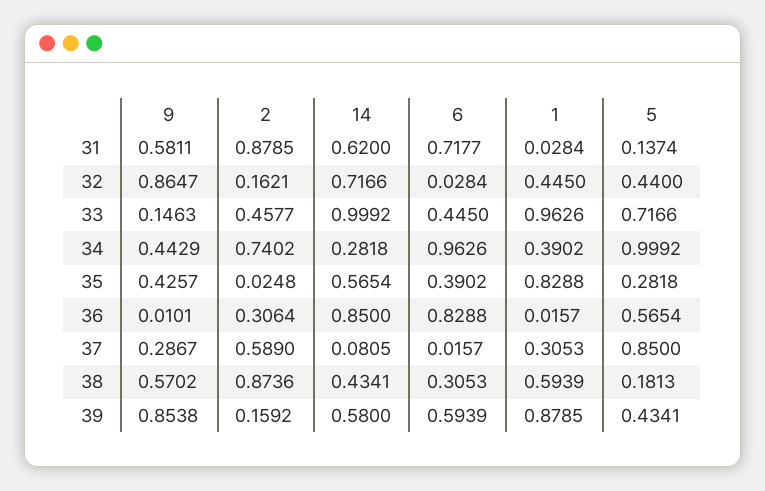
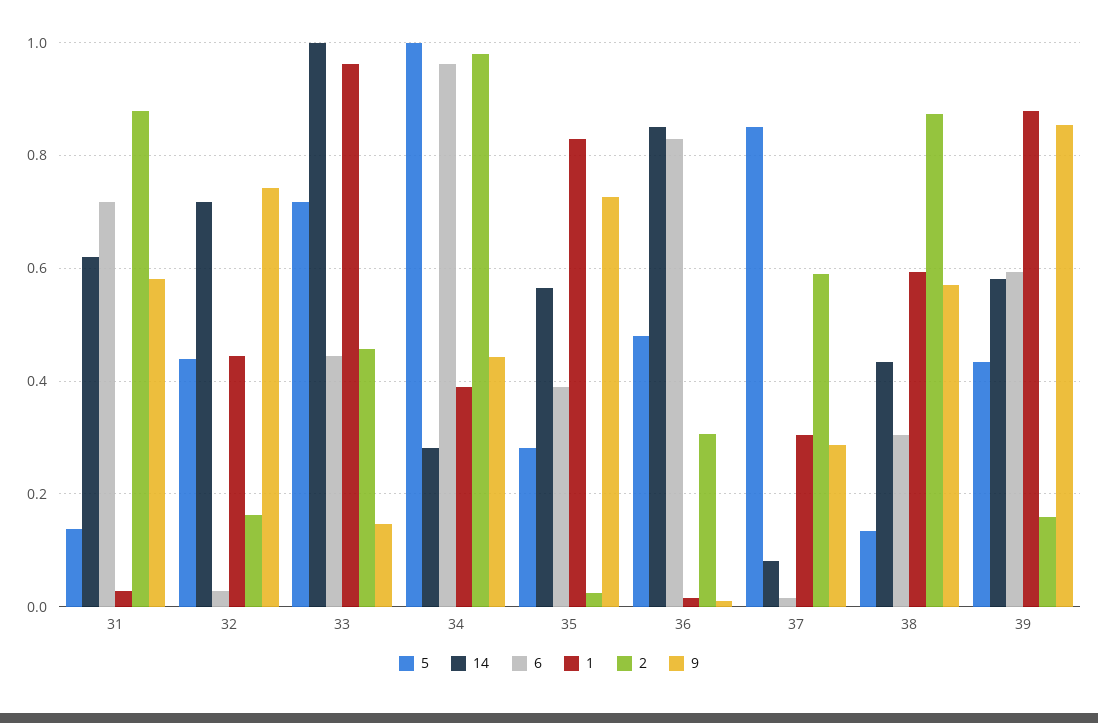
  {
    "9": {
      "31": 0.5811,
-     "32": 0.8647,
+     "32": 0.74,
      "33": 0.1463,
      "34": 0.4429,
-     "35": 0.4257,
+     "35": 0.72,
      "36": 0.0101,
      "37": 0.2867,
      "38": 0.5702,
      "39": 0.8538
    },
    "2": {
      "31": 0.8785,
      "32": 0.1621,
      "33": 0.4577,
-     "34": 0.7402,
+     "34": 0.98,
      "35": 0.0248,
      "36": 0.3064,
      "37": 0.589,
      "38": 0.8736,
      "39": 0.1592
    },
    "14": {
      "31": 0.62,
      "32": 0.7166,
      "33": 0.9992,
      "34": 0.2818,
      "35": 0.5654,
      "36": 0.85,
      "37": 0.0805,
      "38": 0.4341,
      "39": 0.58
    },
    "6": {
      "31": 0.7177,
      "32": 0.0284,
      "33": 0.445,
      "34": 0.9626,
      "35": 0.3902,
      "36": 0.8288,
      "37": 0.0157,
      "38": 0.3053,
      "39": 0.5939
    },
    "1": {
      "31": 0.0284,
      "32": 0.445,
      "33": 0.9626,
      "34": 0.3902,
      "35": 0.8288,
      "36": 0.0157,
      "37": 0.3053,
      "38": 0.5939,
      "39": 0.8785
    },
    "5": {
      "31": 0.1374,
      "32": 0.44,
      "33": 0.7166,
      "34": 0.9992,
      "35": 0.2818,
-     "36": 0.5654,
+     "36": 0.48,
      "37": 0.85,
-     "38": 0.1813,
+     "38": 0.14,
      "39": 0.4341
    }
  }

